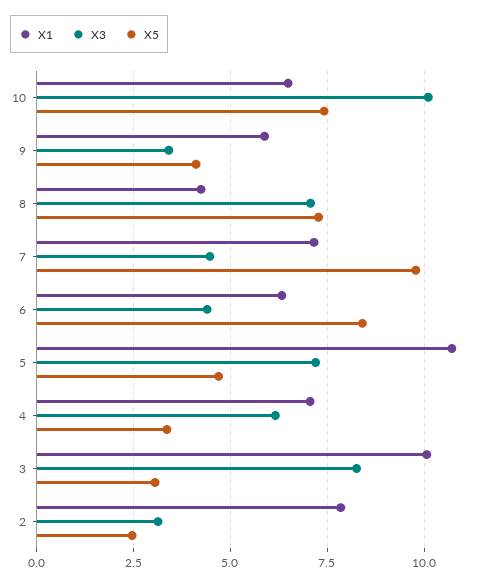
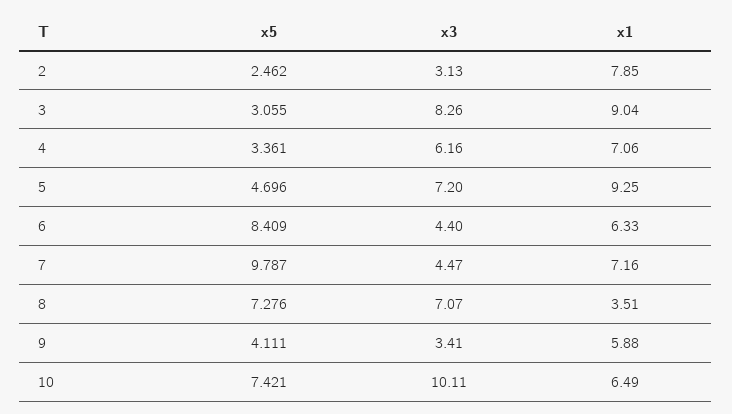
  {
    "X1": {
      "10": 6.49,
      "9": 5.88,
-     "8": 4.25,
+     "8": 3.51,
      "7": 7.16,
      "6": 6.33,
-     "5": 10.75,
+     "5": 9.25,
      "4": 7.06,
-     "3": 10,
+     "3": 9.04,
      "2": 7.85
    },
    "X3": {
      "10": 10.11,
      "9": 3.41,
      "8": 7.07,
      "7": 4.47,
      "6": 4.4,
      "5": 7.2,
      "4": 6.16,
      "3": 8.26,
      "2": 3.13
    },
    "X5": {
      "10": 7.421,
      "9": 4.111,
      "8": 7.276,
      "7": 9.787,
      "6": 8.409,
      "5": 4.696,
      "4": 3.361,
      "3": 3.055,
      "2": 2.462
    }
  }

